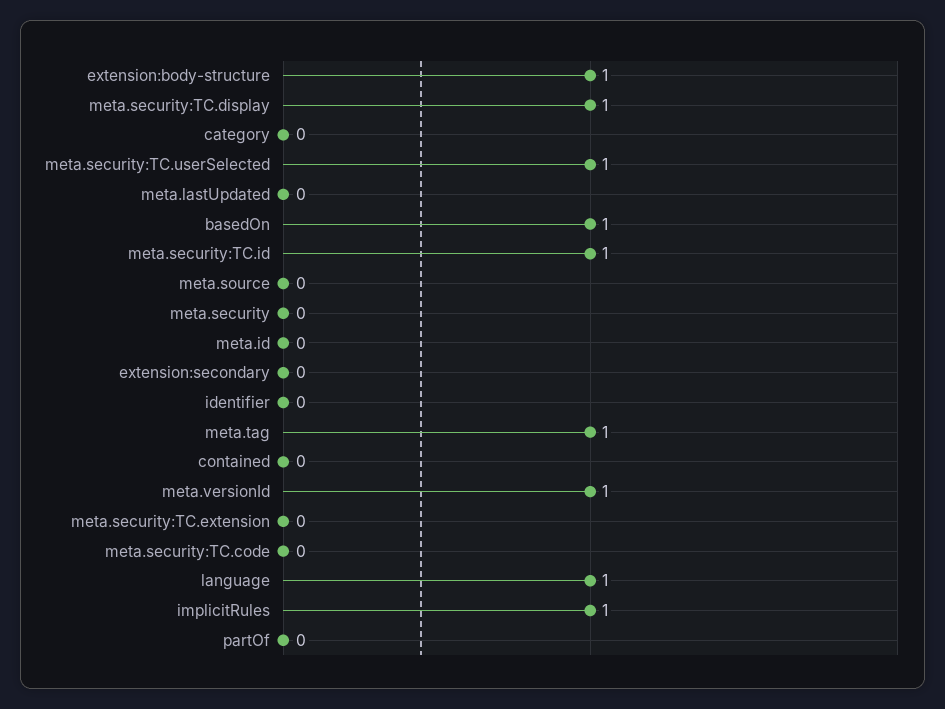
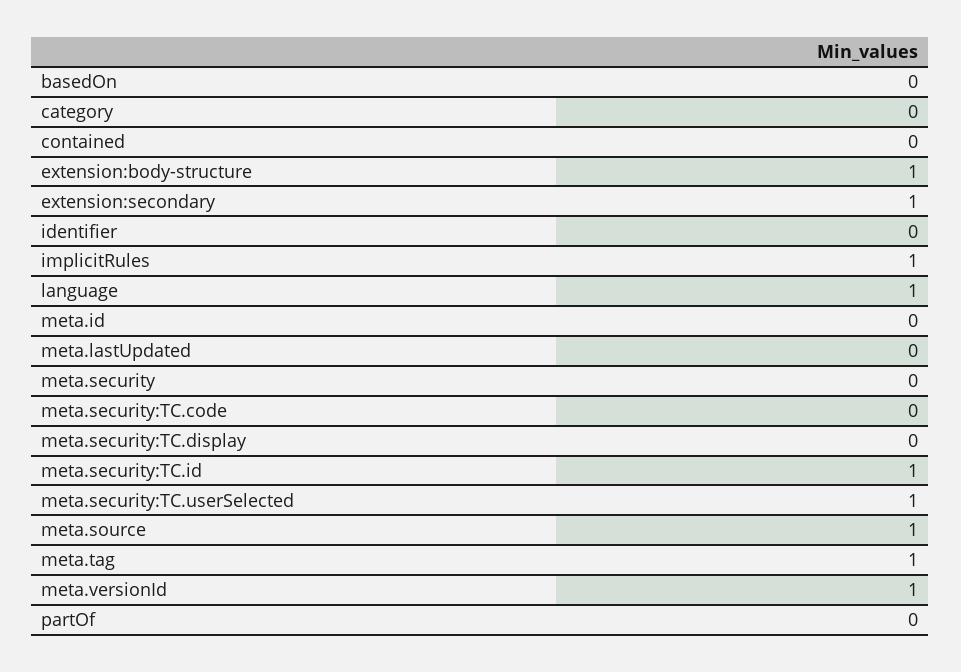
  {
    "extension:body-structure": 1,
-   "meta.security:TC.display": 1,
+   "meta.security:TC.display": 0,
    "category": 0,
    "meta.security:TC.userSelected": 1,
    "meta.lastUpdated": 0,
-   "basedOn": 1,
+   "basedOn": 0,
    "meta.security:TC.id": 1,
-   "meta.source": 0,
+   "meta.source": 1,
    "meta.security": 0,
    "meta.id": 0,
-   "extension:secondary": 0,
+   "extension:secondary": 1,
    "identifier": 0,
    "meta.tag": 1,
    "contained": 0,
    "meta.versionId": 1,
-   "meta.security:TC.extension": 0,
    "meta.security:TC.code": 0,
    "language": 1,
    "implicitRules": 1,
    "partOf": 0
  }

